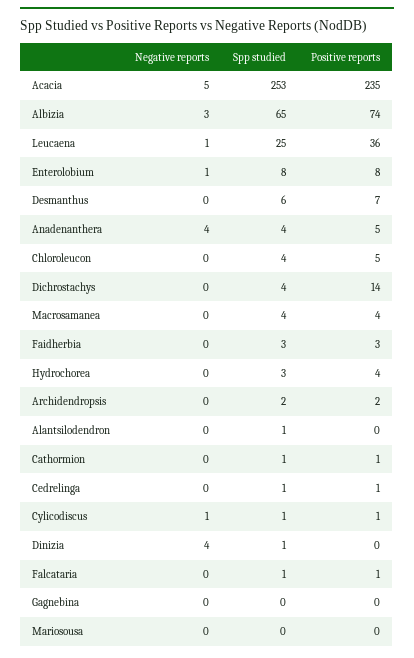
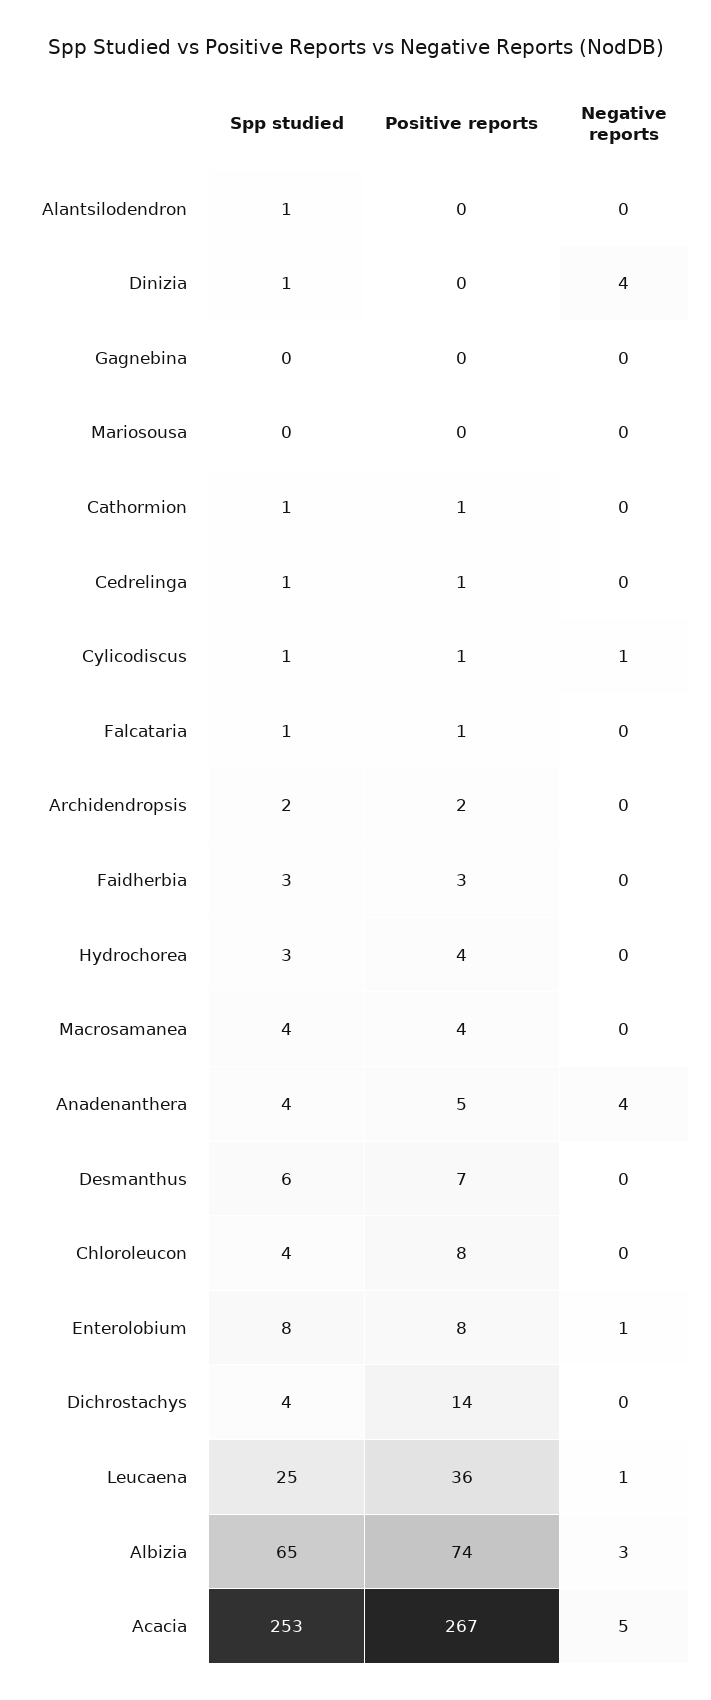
  {
    "Negative reports": {
      "Acacia": 5,
      "Albizia": 3,
      "Leucaena": 1,
      "Enterolobium": 1,
      "Desmanthus": 0,
      "Anadenanthera": 4,
      "Chloroleucon": 0,
      "Dichrostachys": 0,
      "Macrosamanea": 0,
      "Faidherbia": 0,
      "Hydrochorea": 0,
      "Archidendropsis": 0,
      "Alantsilodendron": 0,
      "Cathormion": 0,
      "Cedrelinga": 0,
      "Cylicodiscus": 1,
      "Dinizia": 4,
      "Falcataria": 0,
      "Gagnebina": 0,
      "Mariosousa": 0
    },
    "Spp studied": {
      "Acacia": 253,
      "Albizia": 65,
      "Leucaena": 25,
      "Enterolobium": 8,
      "Desmanthus": 6,
      "Anadenanthera": 4,
      "Chloroleucon": 4,
      "Dichrostachys": 4,
      "Macrosamanea": 4,
      "Faidherbia": 3,
      "Hydrochorea": 3,
      "Archidendropsis": 2,
      "Alantsilodendron": 1,
      "Cathormion": 1,
      "Cedrelinga": 1,
      "Cylicodiscus": 1,
      "Dinizia": 1,
      "Falcataria": 1,
      "Gagnebina": 0,
      "Mariosousa": 0
    },
    "Positive reports": {
-     "Acacia": 235,
+     "Acacia": 267,
      "Albizia": 74,
      "Leucaena": 36,
      "Enterolobium": 8,
      "Desmanthus": 7,
      "Anadenanthera": 5,
-     "Chloroleucon": 5,
+     "Chloroleucon": 8,
      "Dichrostachys": 14,
      "Macrosamanea": 4,
      "Faidherbia": 3,
      "Hydrochorea": 4,
      "Archidendropsis": 2,
      "Alantsilodendron": 0,
      "Cathormion": 1,
      "Cedrelinga": 1,
      "Cylicodiscus": 1,
      "Dinizia": 0,
      "Falcataria": 1,
      "Gagnebina": 0,
      "Mariosousa": 0
    }
  }

